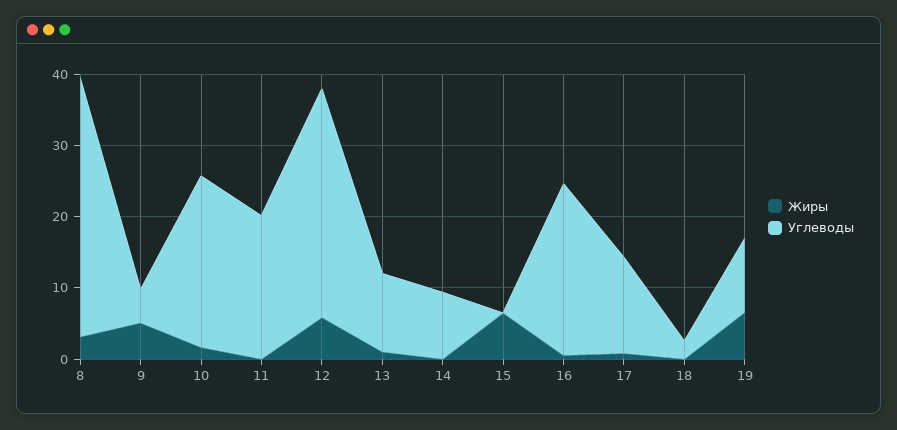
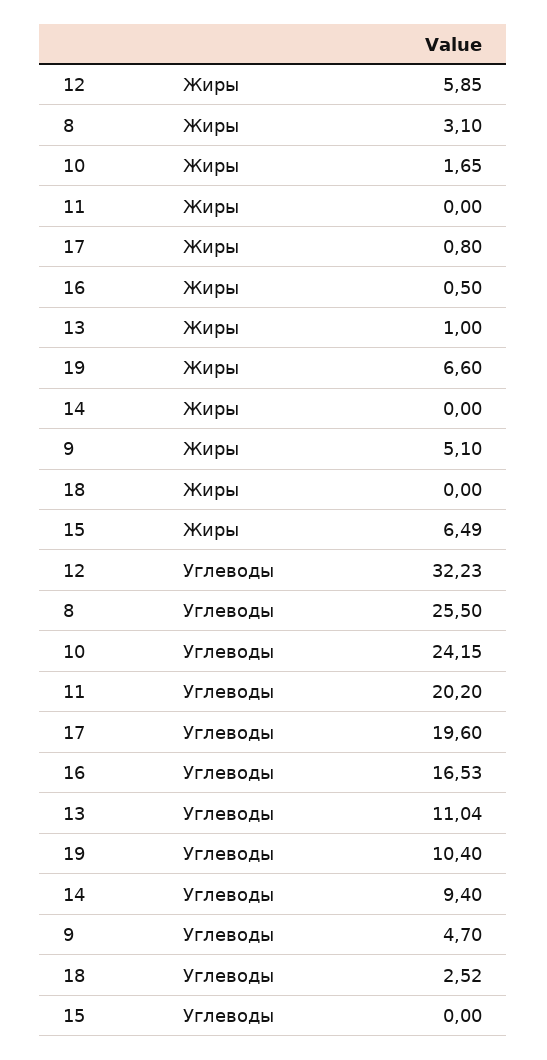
  {
    "Жиры": {
      "8": 3.1,
      "9": 5.1,
      "10": 1.65,
      "11": 0,
      "12": 5.85,
      "13": 1,
      "14": 0,
      "15": 6.49,
      "16": 0.5,
      "17": 0.8,
      "18": 0,
      "19": 6.6
    },
    "Углеводы": {
-     "8": 36,
+     "8": 25.5,
      "9": 4.7,
      "10": 24.15,
      "11": 20.2,
      "12": 32.23,
      "13": 11.04,
      "14": 9.4,
      "15": 0,
-     "16": 24,
+     "16": 16.53,
-     "17": 14,
+     "17": 19.6,
      "18": 2.52,
      "19": 10.4
    }
  }

